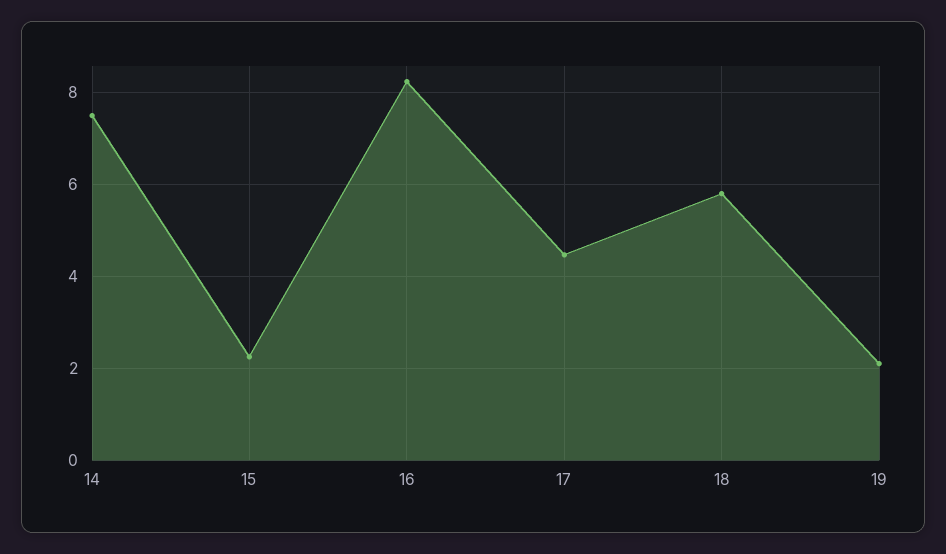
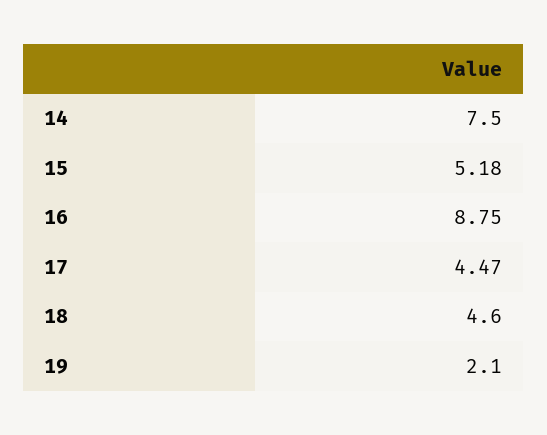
  {
    "14": 7.5,
-   "15": 2.2,
+   "15": 5.18,
-   "16": 8.2,
+   "16": 8.75,
    "17": 4.47,
-   "18": 5.8,
+   "18": 4.6,
    "19": 2.1
  }

